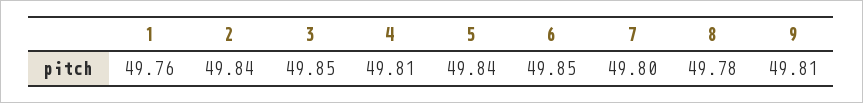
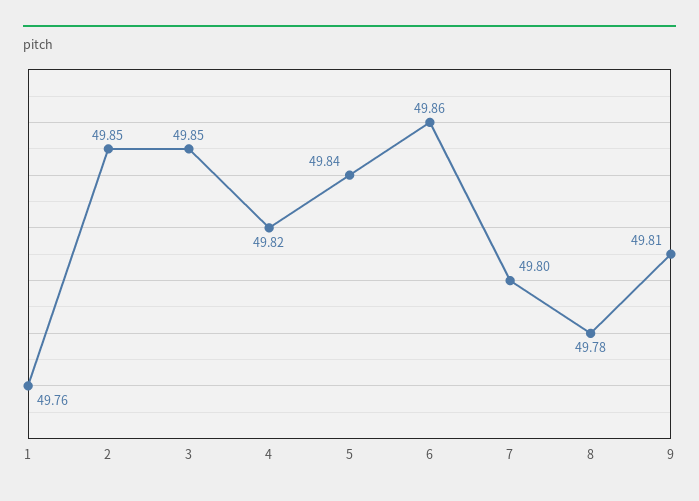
  {
    "1": 49.76,
-   "2": 49.84,
+   "2": 49.85,
    "3": 49.85,
-   "4": 49.81,
+   "4": 49.82,
    "5": 49.84,
-   "6": 49.85,
+   "6": 49.86,
    "7": 49.8,
    "8": 49.78,
    "9": 49.81
  }

